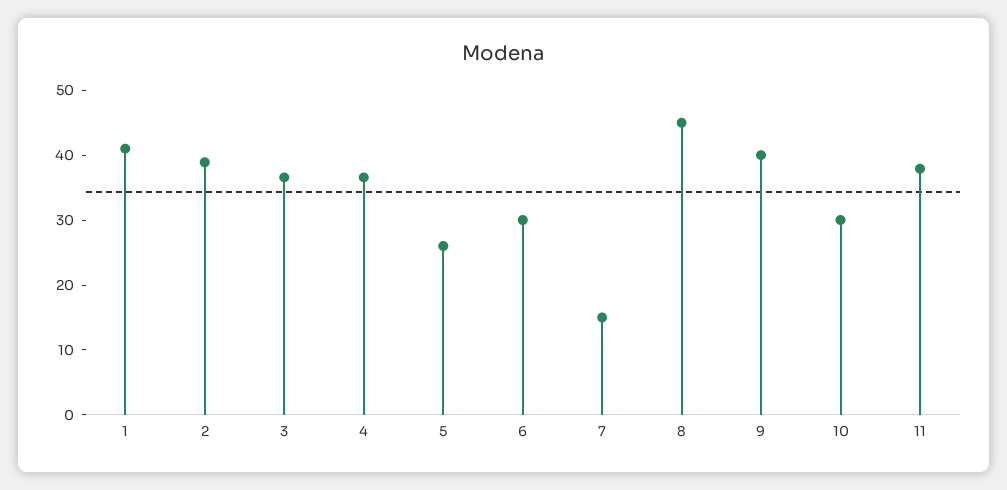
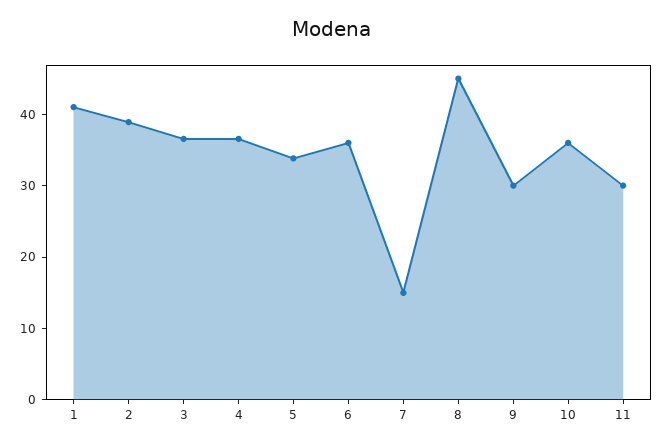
  {
    "1": 42,
    "2": 38,
    "3": 36,
    "4": 36,
-   "5": 26,
+   "5": 34,
-   "6": 30,
+   "6": 36,
    "7": 16,
    "8": 46,
-   "9": 40,
+   "9": 30,
-   "10": 30,
+   "10": 36,
-   "11": 38
+   "11": 30
  }

